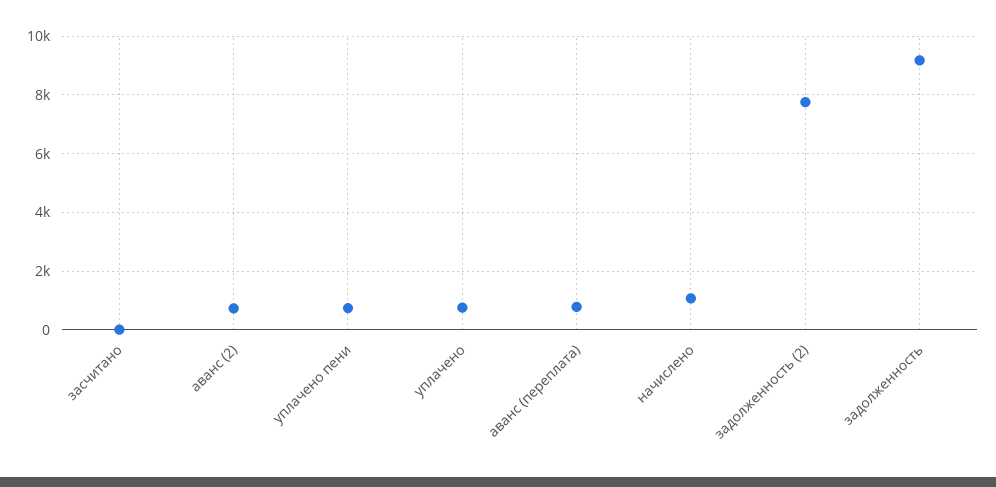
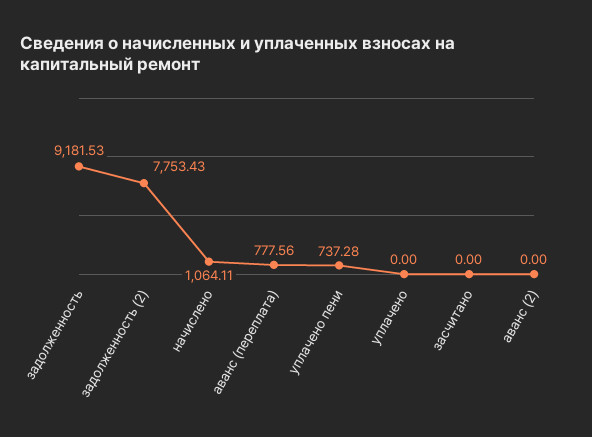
  {
    "засчитано": 0,
-   "аванс (2)": 750,
+   "аванс (2)": 0,
    "уплачено пени": 737.28,
-   "уплачено": 750,
+   "уплачено": 0,
    "аванс (переплата)": 777.56,
    "начислено": 1064.11,
    "задолженность (2)": 7753.43,
    "задолженность": 9181.53
  }

